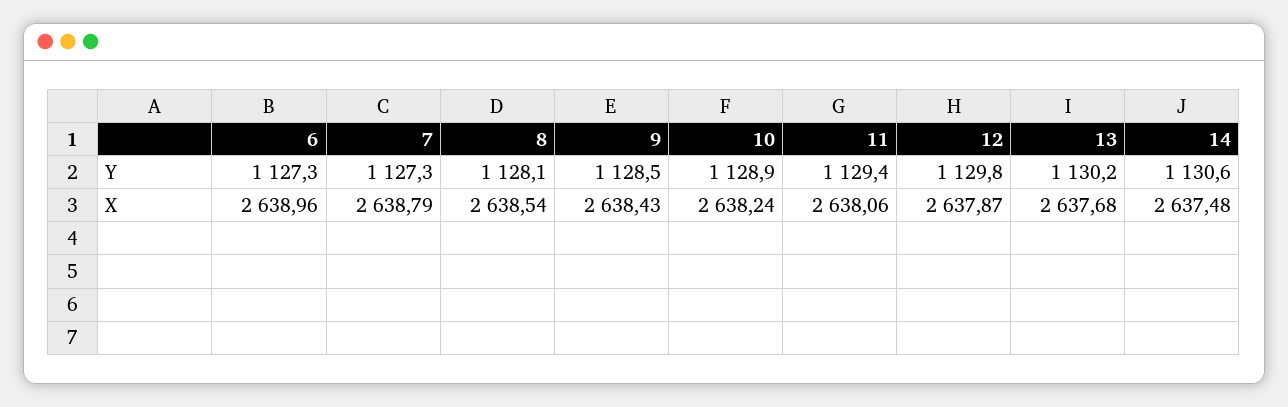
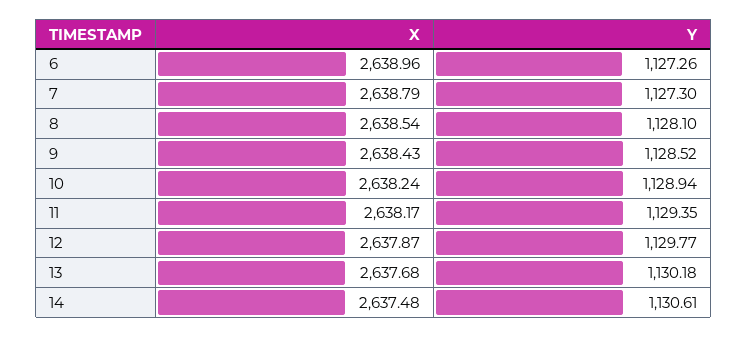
  {
    "6": {
      "Y": 1127.26,
      "X": 2638.96
    },
    "7": {
      "Y": 1127.3,
      "X": 2638.79
    },
    "8": {
      "Y": 1128.1,
      "X": 2638.54
    },
    "9": {
      "Y": 1128.52,
      "X": 2638.43
    },
    "10": {
      "Y": 1128.94,
      "X": 2638.24
    },
    "11": {
      "Y": 1129.35,
-     "X": 2638.06
+     "X": 2638.17
    },
    "12": {
      "Y": 1129.77,
      "X": 2637.87
    },
    "13": {
      "Y": 1130.18,
      "X": 2637.68
    },
    "14": {
      "Y": 1130.61,
      "X": 2637.48
    }
  }

